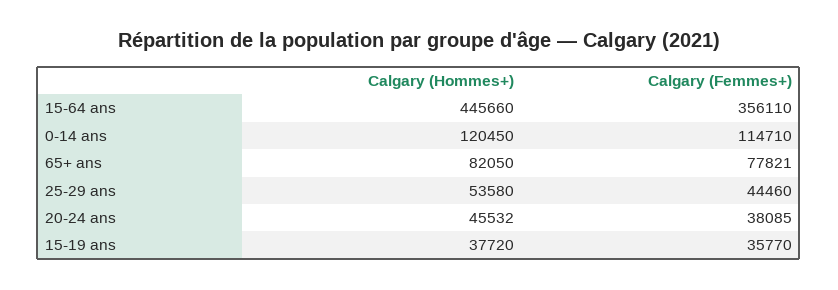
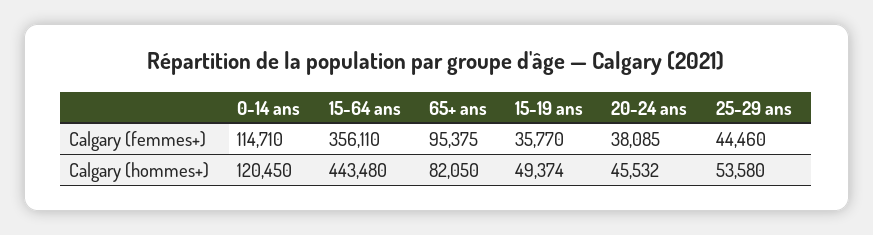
  {
    "Calgary (Hommes+)": {
-     "15-64 ans": 445660,
+     "15-64 ans": 443480,
      "0-14 ans": 120450,
      "65+ ans": 82050,
      "25-29 ans": 53580,
      "20-24 ans": 45532,
-     "15-19 ans": 37720
+     "15-19 ans": 49374
    },
    "Calgary (Femmes+)": {
      "15-64 ans": 356110,
      "0-14 ans": 114710,
-     "65+ ans": 77821,
+     "65+ ans": 95375,
      "25-29 ans": 44460,
      "20-24 ans": 38085,
      "15-19 ans": 35770
    }
  }

